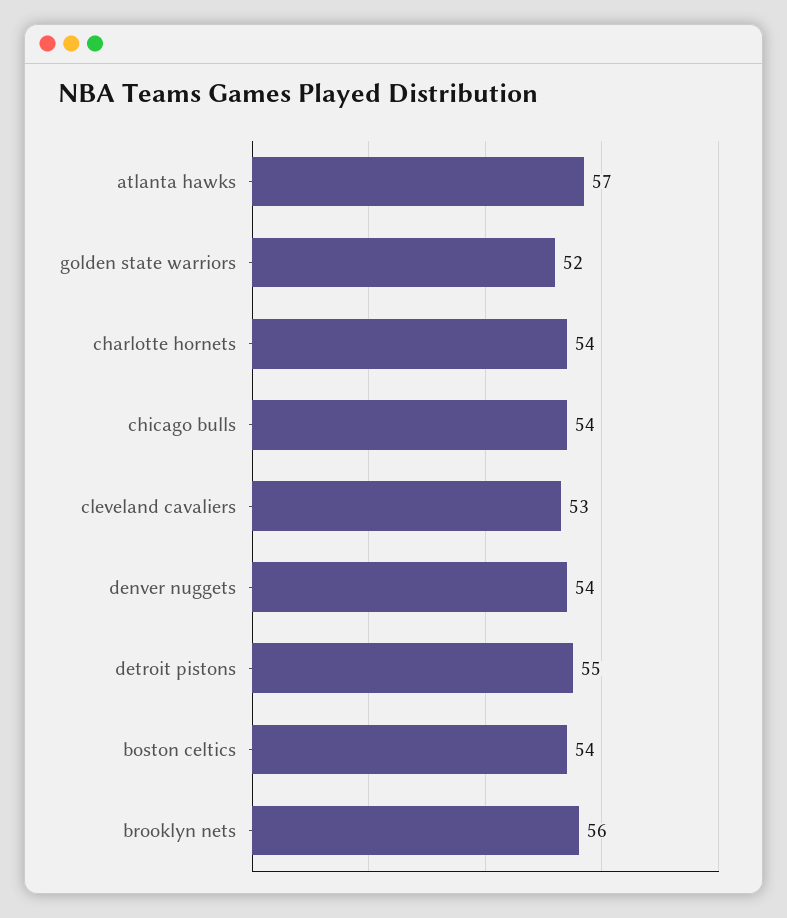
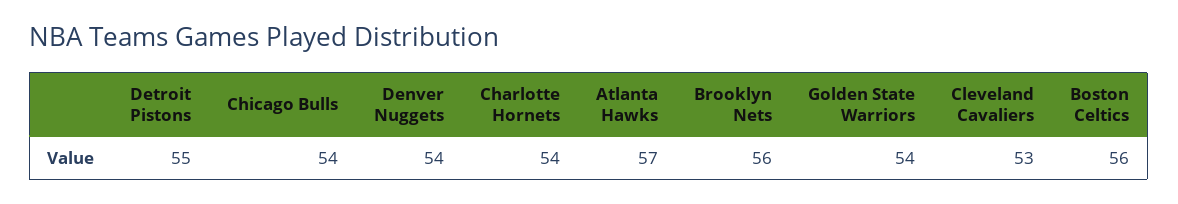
  {
    "atlanta hawks": 57,
-   "golden state warriors": 52,
+   "golden state warriors": 54,
    "charlotte hornets": 54,
    "chicago bulls": 54,
    "cleveland cavaliers": 53,
    "denver nuggets": 54,
    "detroit pistons": 55,
-   "boston celtics": 54,
+   "boston celtics": 56,
    "brooklyn nets": 56
  }

